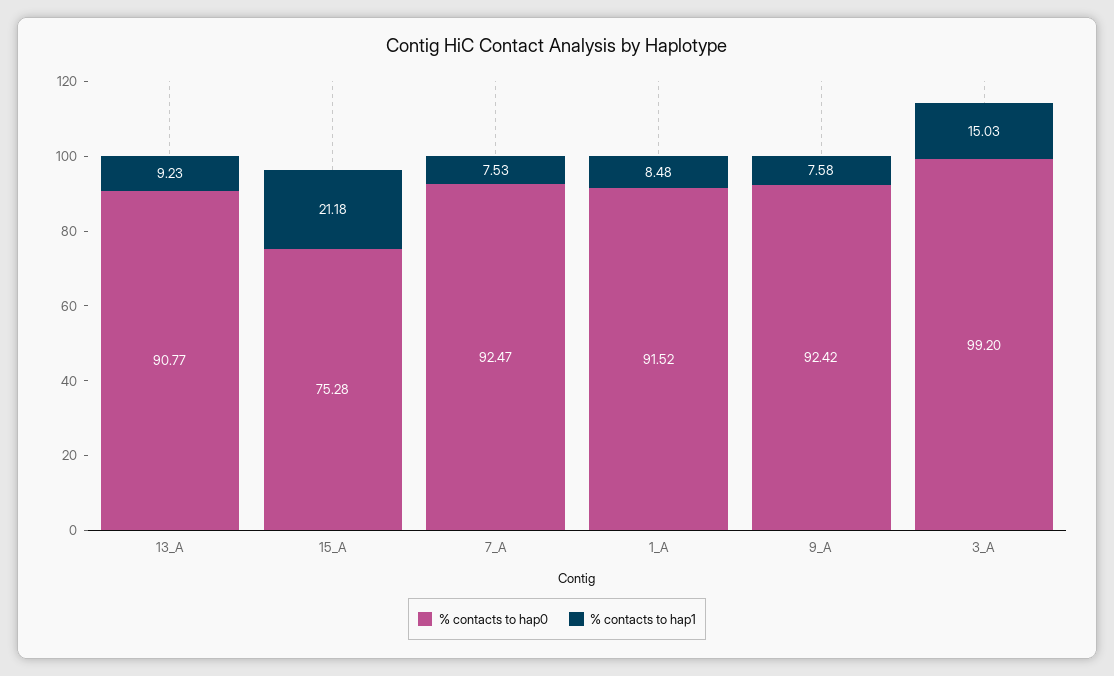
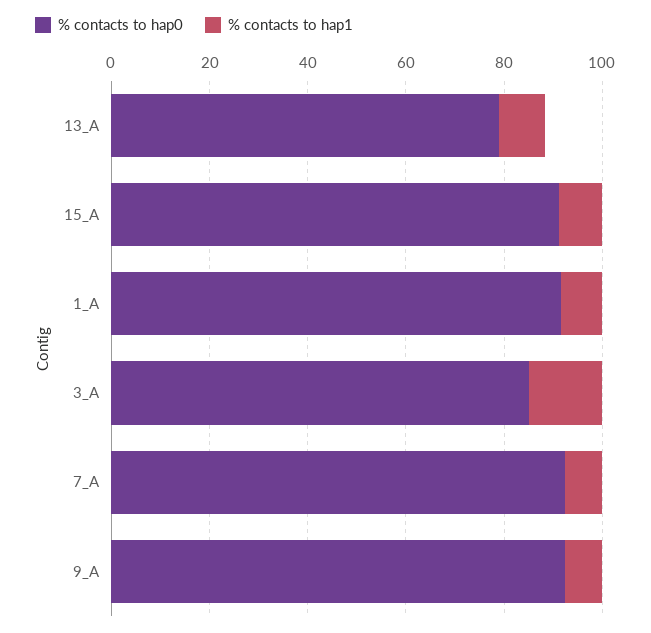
  {
    "% contacts to hap0": {
-     "13_A": 90.77,
+     "13_A": 80,
-     "15_A": 75.28,
+     "15_A": 90,
      "7_A": 92.47,
      "1_A": 91.52,
      "9_A": 92.42,
-     "3_A": 99.2
+     "3_A": 85
    },
    "% contacts to hap1": {
      "13_A": 9.23,
-     "15_A": 21.18,
+     "15_A": 10,
      "7_A": 7.53,
      "1_A": 8.48,
      "9_A": 7.58,
      "3_A": 15.03
    }
  }

